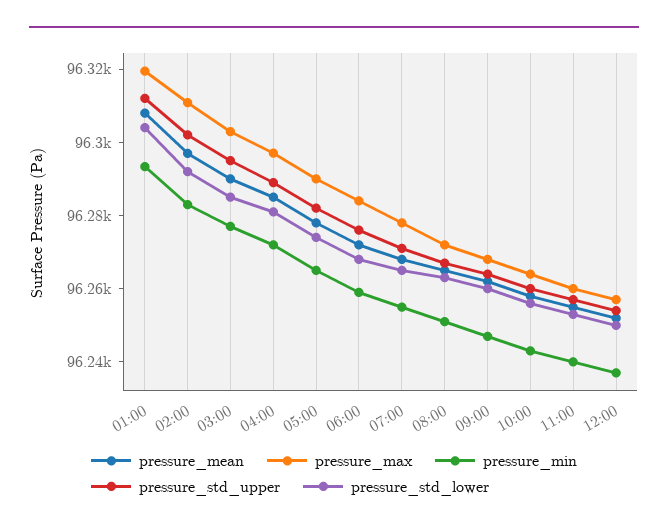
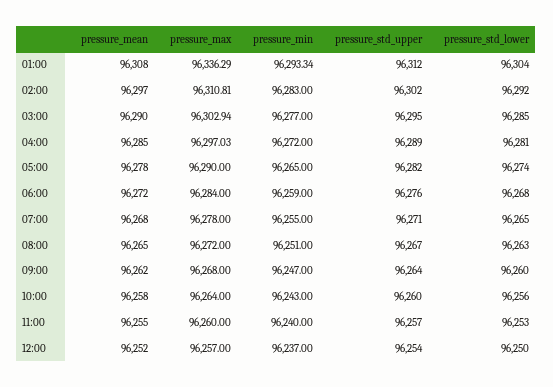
  {
    "pressure_mean": {
      "01:00": 96308,
      "02:00": 96297,
      "03:00": 96290,
      "04:00": 96285,
      "05:00": 96278,
      "06:00": 96272,
      "07:00": 96268,
      "08:00": 96265,
      "09:00": 96262,
      "10:00": 96258,
      "11:00": 96255,
      "12:00": 96252
    },
    "pressure_max": {
-     "01:00": 96320,
+     "01:00": 96336.29,
      "02:00": 96310.81,
      "03:00": 96302.94,
      "04:00": 96297.03,
      "05:00": 96290,
      "06:00": 96284,
      "07:00": 96278,
      "08:00": 96272,
      "09:00": 96268,
      "10:00": 96264,
      "11:00": 96260,
      "12:00": 96257
    },
    "pressure_min": {
      "01:00": 96293.34,
      "02:00": 96283,
      "03:00": 96277,
      "04:00": 96272,
      "05:00": 96265,
      "06:00": 96259,
      "07:00": 96255,
      "08:00": 96251,
      "09:00": 96247,
      "10:00": 96243,
      "11:00": 96240,
      "12:00": 96237
    },
    "pressure_std_upper": {
      "01:00": 96312,
      "02:00": 96302,
      "03:00": 96295,
      "04:00": 96289,
      "05:00": 96282,
      "06:00": 96276,
      "07:00": 96271,
      "08:00": 96267,
      "09:00": 96264,
      "10:00": 96260,
      "11:00": 96257,
      "12:00": 96254
    },
    "pressure_std_lower": {
      "01:00": 96304,
      "02:00": 96292,
      "03:00": 96285,
      "04:00": 96281,
      "05:00": 96274,
      "06:00": 96268,
      "07:00": 96265,
      "08:00": 96263,
      "09:00": 96260,
      "10:00": 96256,
      "11:00": 96253,
      "12:00": 96250
    }
  }

